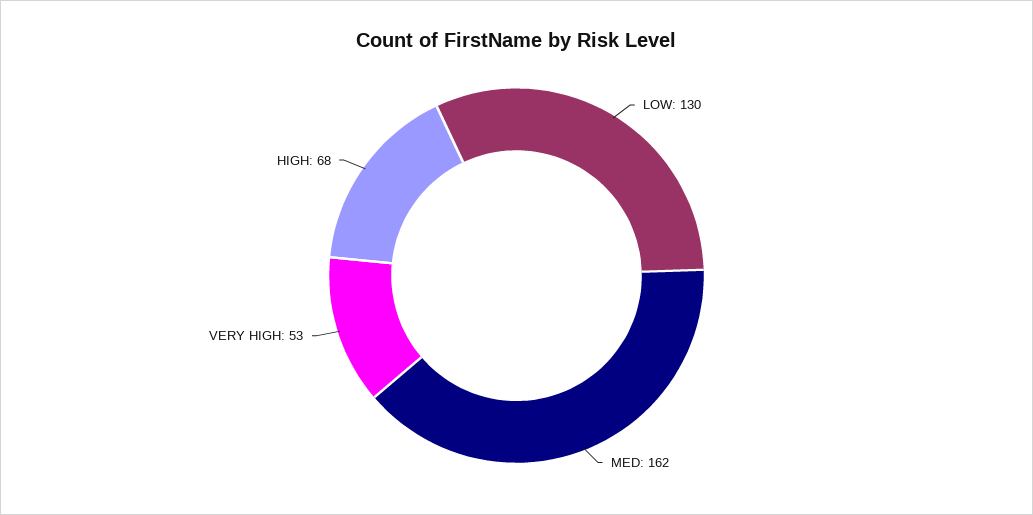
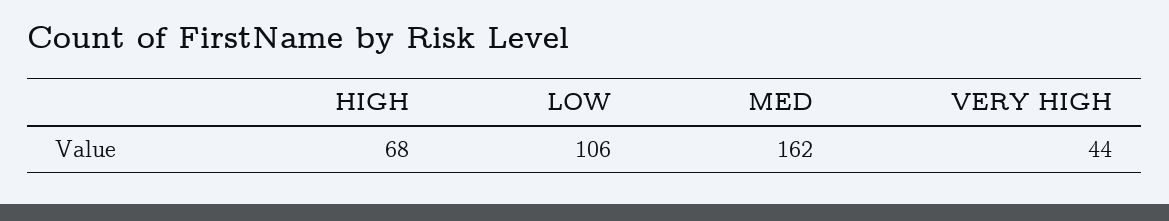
  {
-   "LOW": 130,
+   "LOW": 106,
    "MED": 162,
-   "VERY HIGH": 53,
+   "VERY HIGH": 44,
    "HIGH": 68
  }

